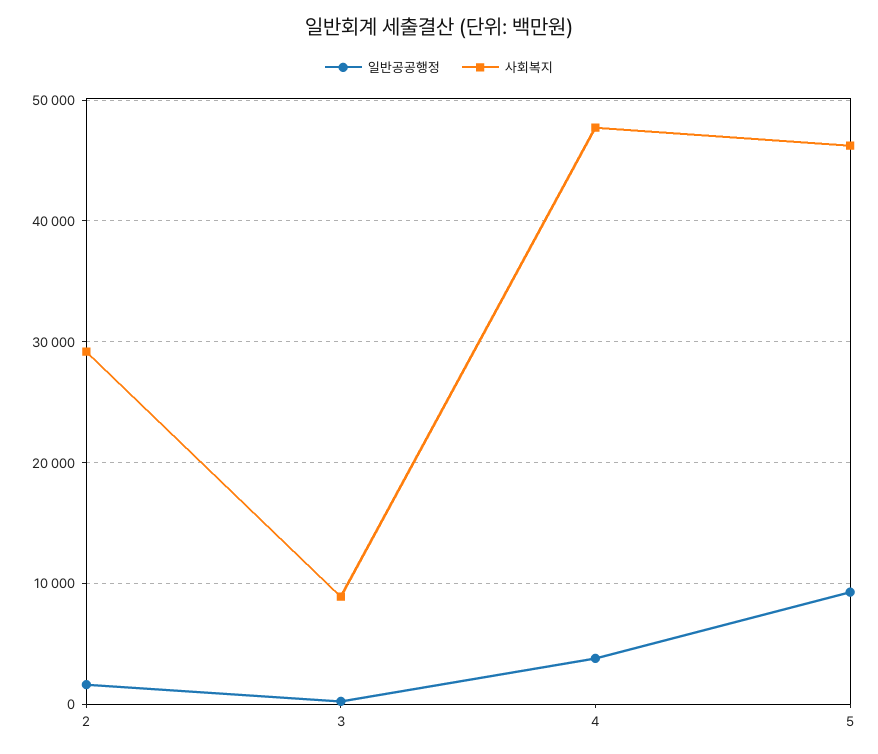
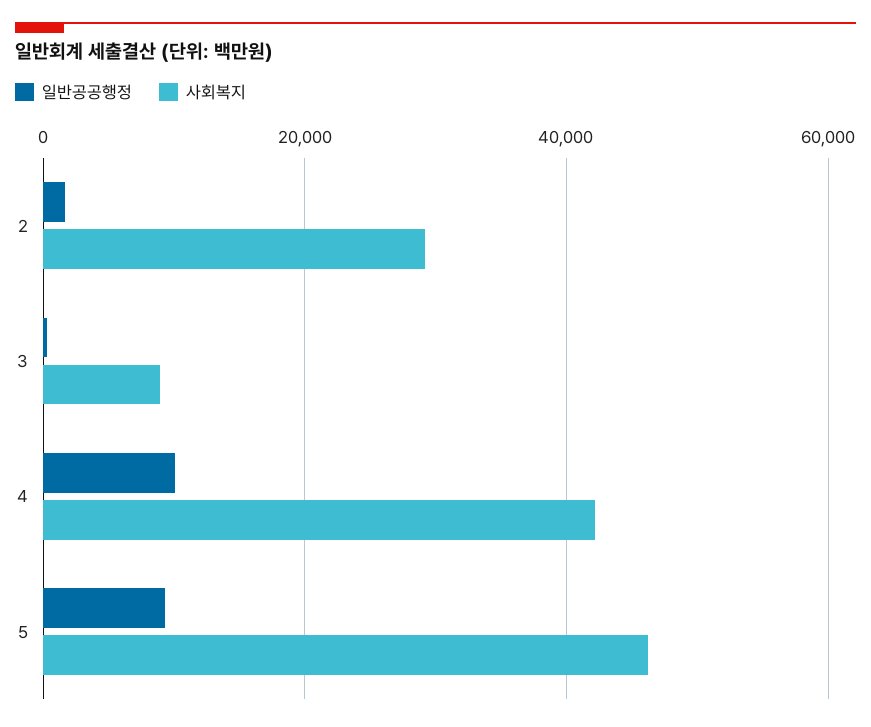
  {
    "일반공공행정": {
      "2": 2000,
      "3": 0,
-     "4": 4000,
+     "4": 10000,
      "5": 9000
    },
    "사회복지": {
      "2": 29000,
      "3": 9000,
-     "4": 48000,
+     "4": 42000,
      "5": 46000
    }
  }

